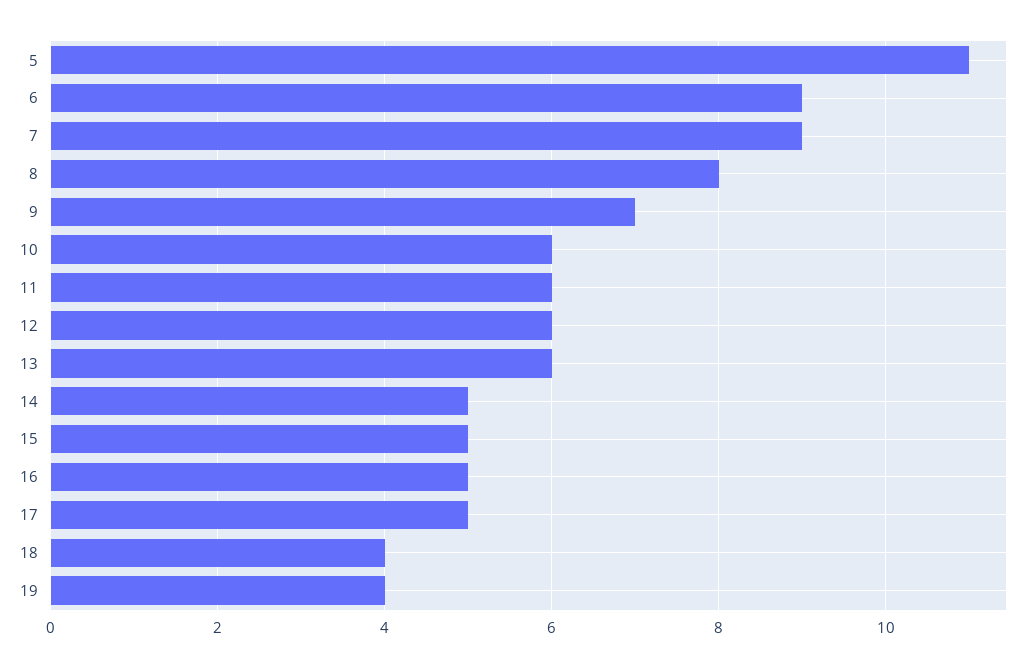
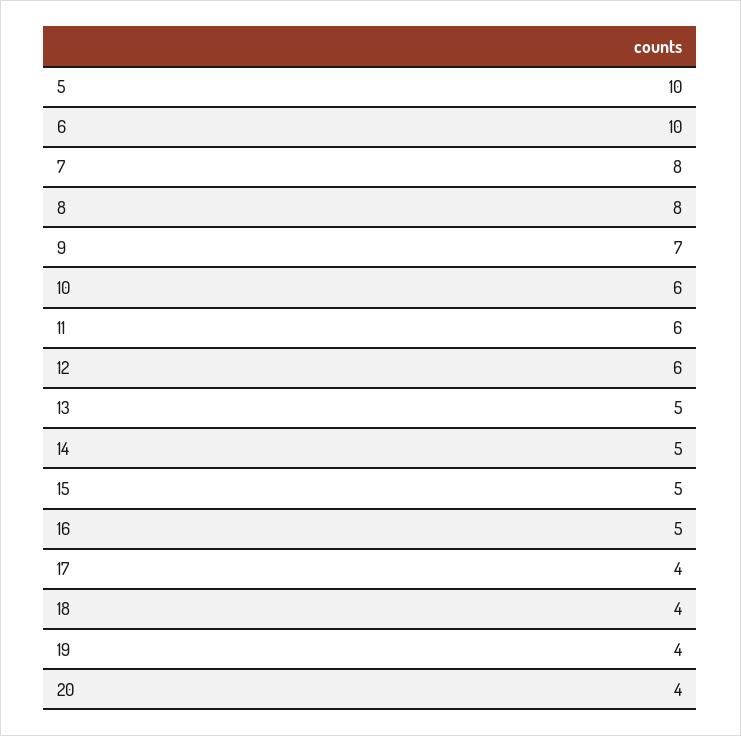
  {
-   "5": 11,
+   "5": 10,
-   "6": 9,
+   "6": 10,
-   "7": 9,
+   "7": 8,
    "8": 8,
    "9": 7,
    "10": 6,
    "11": 6,
    "12": 6,
-   "13": 6,
+   "13": 5,
    "14": 5,
    "15": 5,
    "16": 5,
-   "17": 5,
+   "17": 4,
    "18": 4,
-   "19": 4
+   "19": 4,
+   "20": 4
  }

